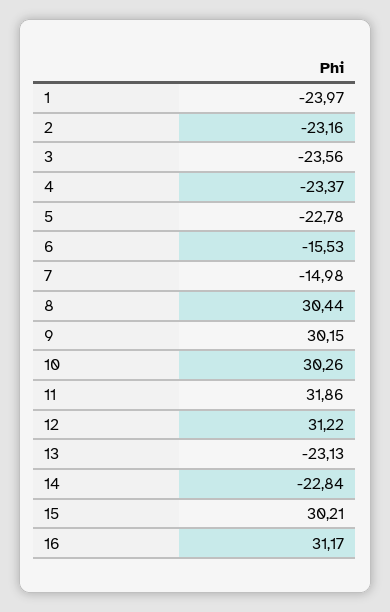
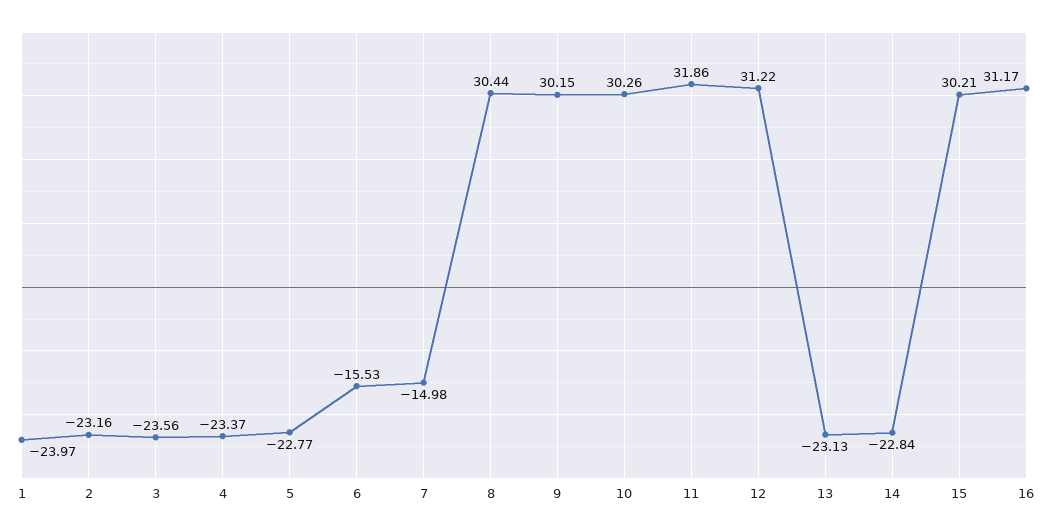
  {
    "1": -23.97,
    "2": -23.16,
    "3": -23.56,
    "4": -23.37,
-   "5": -22.78,
+   "5": -22.77,
    "6": -15.53,
    "7": -14.98,
    "8": 30.44,
    "9": 30.15,
    "10": 30.26,
    "11": 31.86,
    "12": 31.22,
    "13": -23.13,
    "14": -22.84,
    "15": 30.21,
    "16": 31.17
  }

